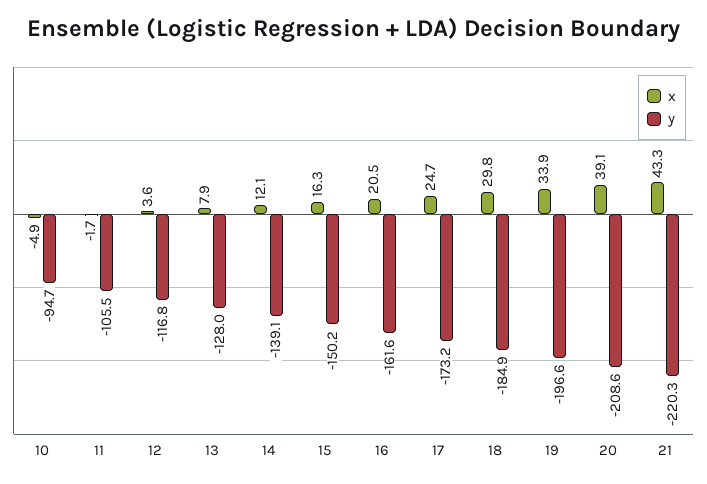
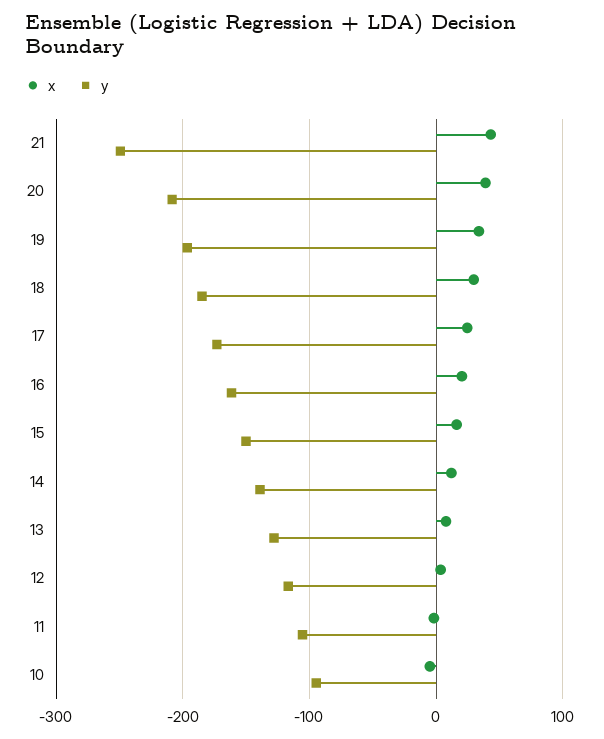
  {
    "x": {
      "10": -4.9,
      "11": -1.7,
      "12": 3.6,
      "13": 7.9,
      "14": 12.1,
      "15": 16.3,
      "16": 20.5,
      "17": 24.7,
      "18": 29.8,
      "19": 33.9,
      "20": 39.1,
      "21": 43.3
    },
    "y": {
      "10": -94.7,
      "11": -105.5,
      "12": -116.8,
      "13": -128,
      "14": -139.1,
      "15": -150.2,
      "16": -161.6,
      "17": -173.2,
      "18": -184.9,
      "19": -196.6,
      "20": -208.6,
-     "21": -220.3
+     "21": -250
    }
  }

